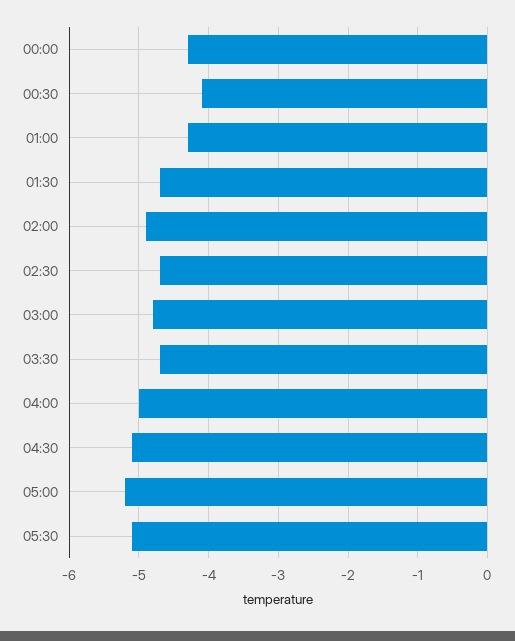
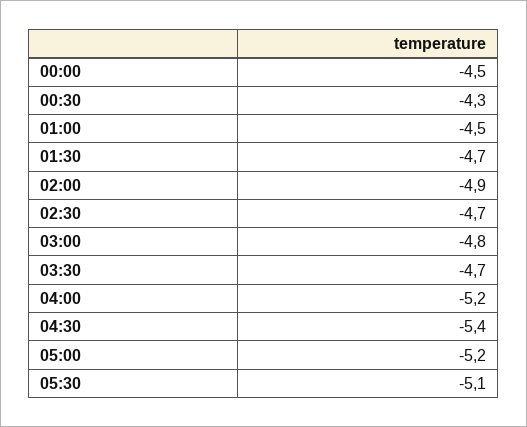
  {
-   "00:00": -4.3,
+   "00:00": -4.5,
-   "00:30": -4.1,
+   "00:30": -4.3,
-   "01:00": -4.3,
+   "01:00": -4.5,
    "01:30": -4.7,
    "02:00": -4.9,
    "02:30": -4.7,
    "03:00": -4.8,
    "03:30": -4.7,
-   "04:00": -5,
+   "04:00": -5.2,
-   "04:30": -5.1,
+   "04:30": -5.4,
    "05:00": -5.2,
    "05:30": -5.1
  }

